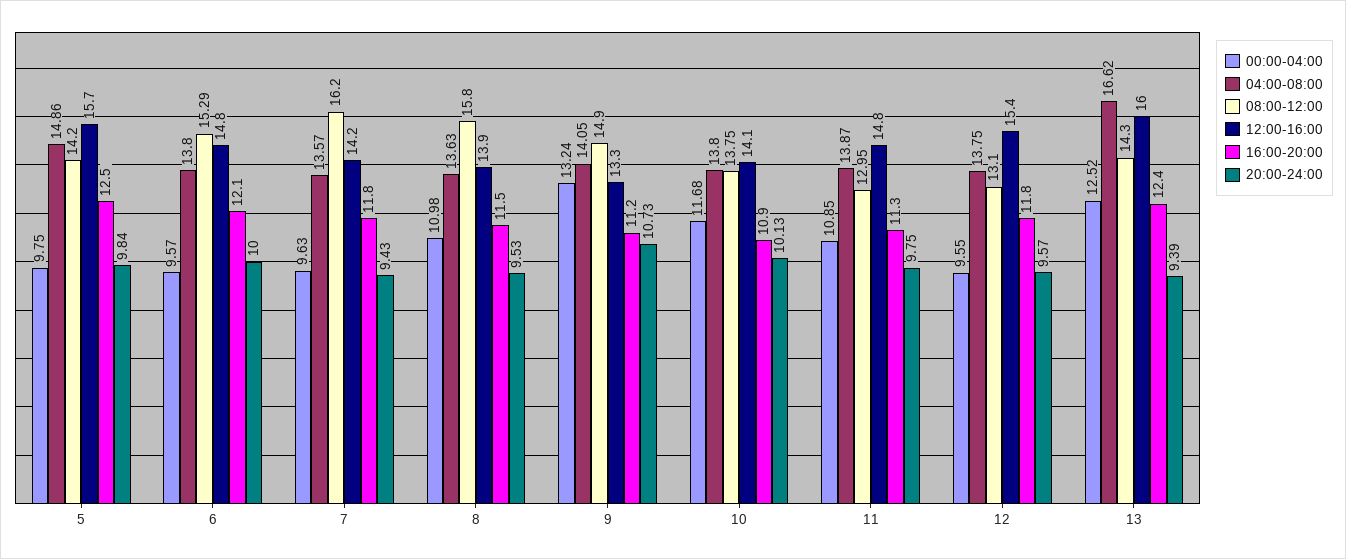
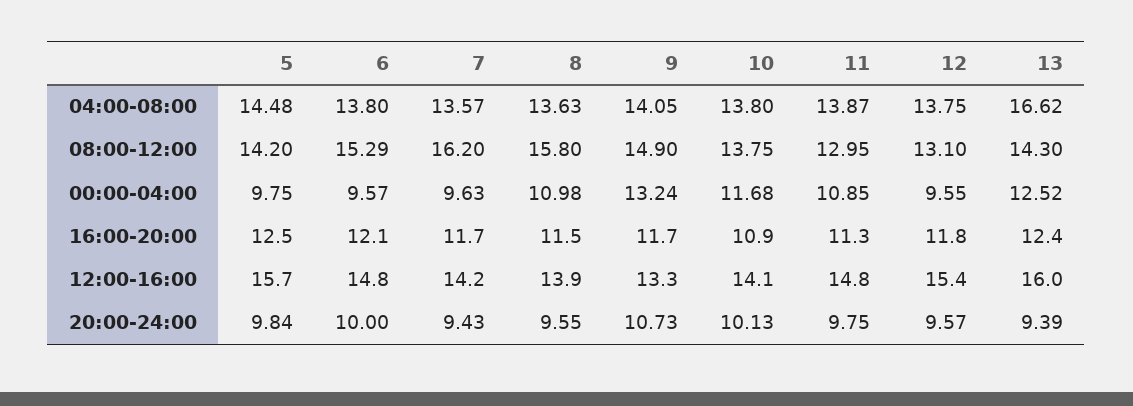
  {
    "00:00-04:00": {
      "5": 9.75,
      "6": 9.57,
      "7": 9.63,
      "8": 10.98,
      "9": 13.24,
      "10": 11.68,
      "11": 10.85,
      "12": 9.55,
      "13": 12.52
    },
    "04:00-08:00": {
-     "5": 14.86,
+     "5": 14.48,
      "6": 13.8,
      "7": 13.57,
      "8": 13.63,
      "9": 14.05,
      "10": 13.8,
      "11": 13.87,
      "12": 13.75,
      "13": 16.62
    },
    "08:00-12:00": {
      "5": 14.2,
      "6": 15.29,
      "7": 16.2,
      "8": 15.8,
      "9": 14.9,
      "10": 13.75,
      "11": 12.95,
      "12": 13.1,
      "13": 14.3
    },
    "12:00-16:00": {
      "5": 15.7,
      "6": 14.8,
      "7": 14.2,
      "8": 13.9,
      "9": 13.3,
      "10": 14.1,
      "11": 14.8,
      "12": 15.4,
      "13": 16
    },
    "16:00-20:00": {
      "5": 12.5,
      "6": 12.1,
-     "7": 11.8,
+     "7": 11.7,
      "8": 11.5,
-     "9": 11.2,
+     "9": 11.7,
      "10": 10.9,
      "11": 11.3,
      "12": 11.8,
      "13": 12.4
    },
    "20:00-24:00": {
      "5": 9.84,
      "6": 10,
      "7": 9.43,
-     "8": 9.53,
+     "8": 9.55,
      "9": 10.73,
      "10": 10.13,
      "11": 9.75,
      "12": 9.57,
      "13": 9.39
    }
  }

